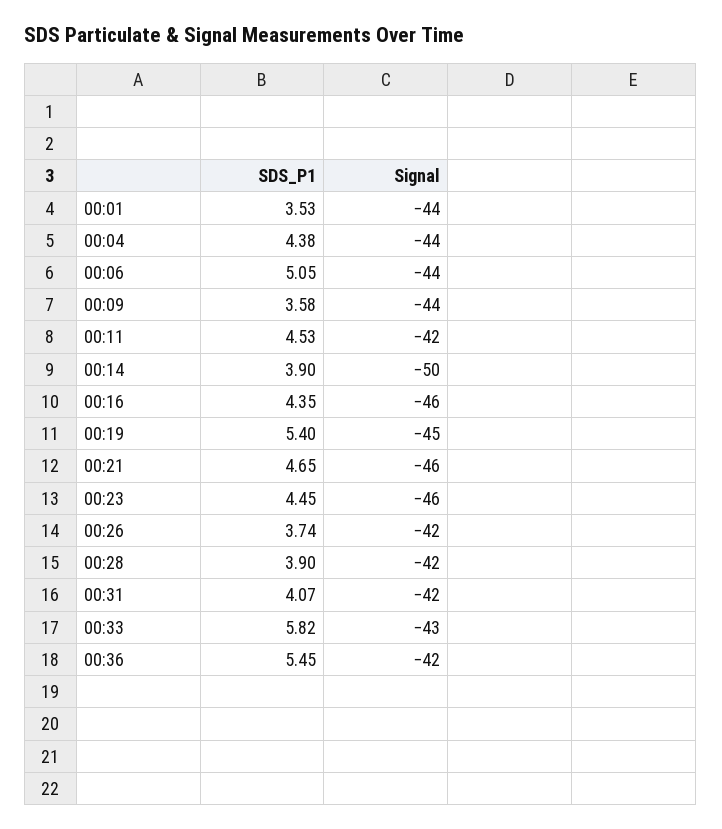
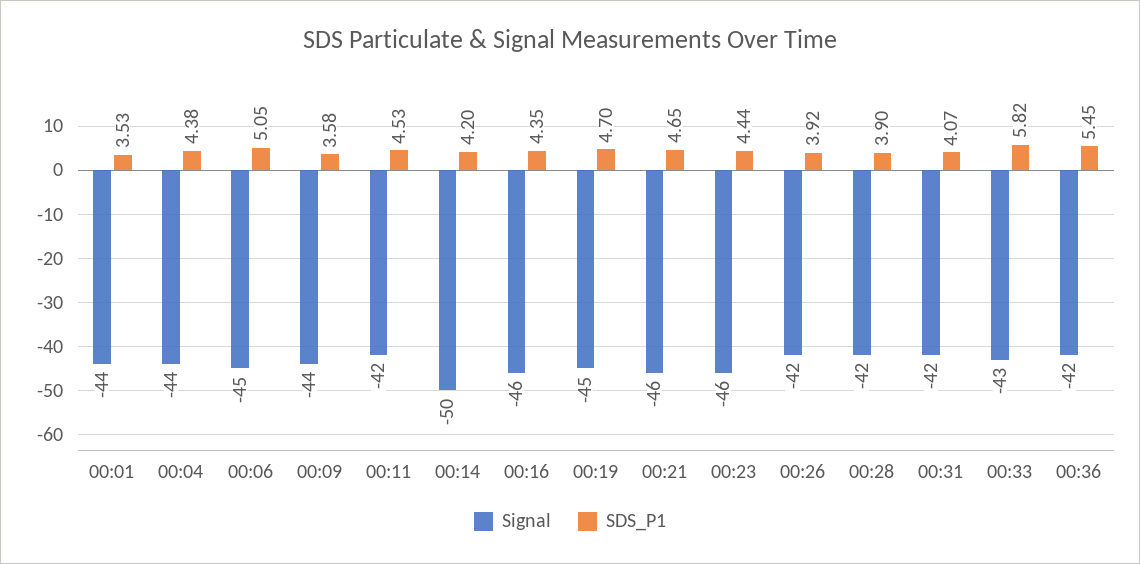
  {
    "SDS_P1": {
      "00:01": 3.53,
      "00:04": 4.38,
      "00:06": 5.05,
      "00:09": 3.58,
      "00:11": 4.53,
-     "00:14": 3.9,
+     "00:14": 4.2,
      "00:16": 4.35,
-     "00:19": 5.4,
+     "00:19": 4.7,
      "00:21": 4.65,
-     "00:23": 4.45,
+     "00:23": 4.44,
-     "00:26": 3.74,
+     "00:26": 3.92,
      "00:28": 3.9,
      "00:31": 4.07,
      "00:33": 5.82,
      "00:36": 5.45
    },
    "Signal": {
      "00:01": -44,
      "00:04": -44,
-     "00:06": -44,
+     "00:06": -45,
      "00:09": -44,
      "00:11": -42,
      "00:14": -50,
      "00:16": -46,
      "00:19": -45,
      "00:21": -46,
      "00:23": -46,
      "00:26": -42,
      "00:28": -42,
      "00:31": -42,
      "00:33": -43,
      "00:36": -42
    }
  }

